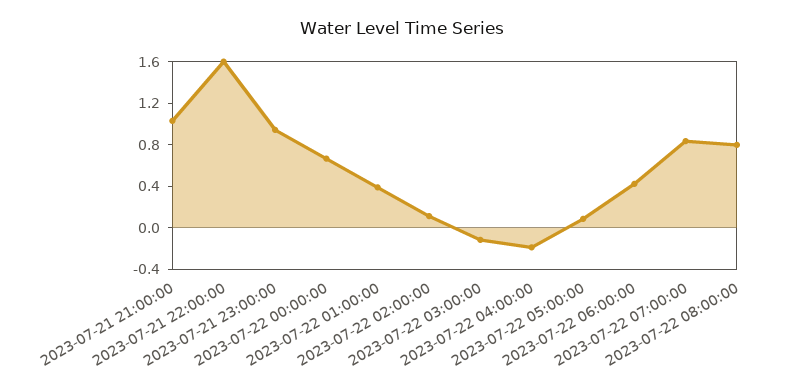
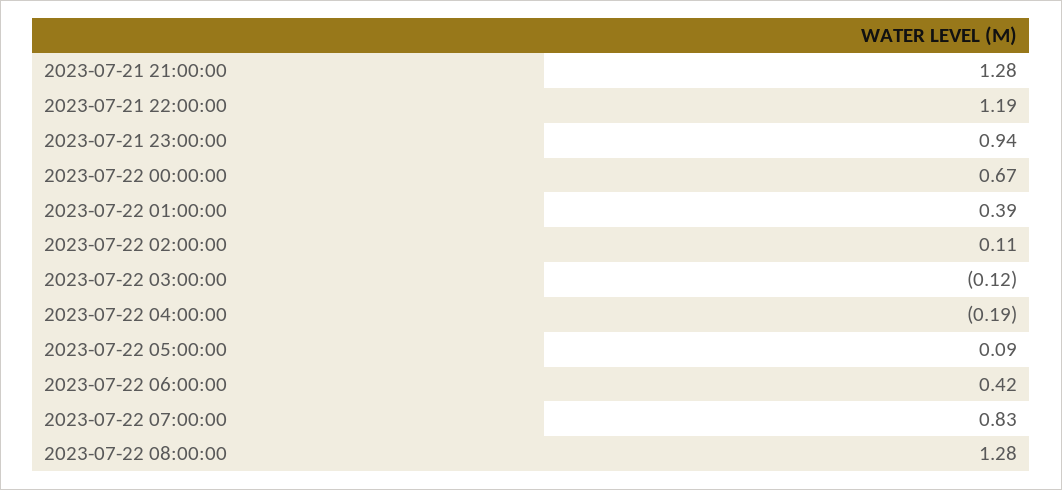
  {
-   "2023-07-21 21:00:00": 1,
+   "2023-07-21 21:00:00": 1.28,
-   "2023-07-21 22:00:00": 1.6,
+   "2023-07-21 22:00:00": 1.19,
    "2023-07-21 23:00:00": 0.94,
    "2023-07-22 00:00:00": 0.67,
    "2023-07-22 01:00:00": 0.39,
    "2023-07-22 02:00:00": 0.11,
    "2023-07-22 03:00:00": -0.12,
    "2023-07-22 04:00:00": -0.19,
    "2023-07-22 05:00:00": 0.09,
    "2023-07-22 06:00:00": 0.42,
    "2023-07-22 07:00:00": 0.83,
-   "2023-07-22 08:00:00": 0.8
+   "2023-07-22 08:00:00": 1.28
  }

